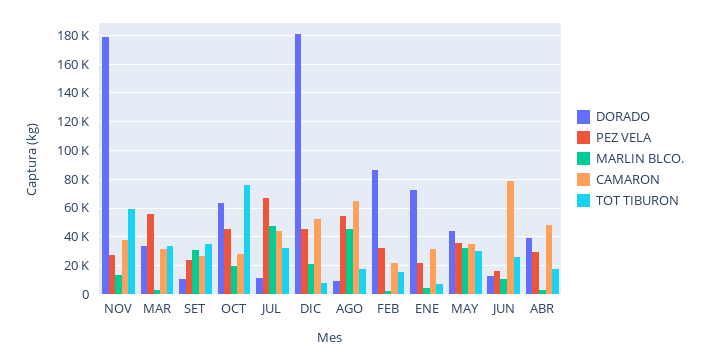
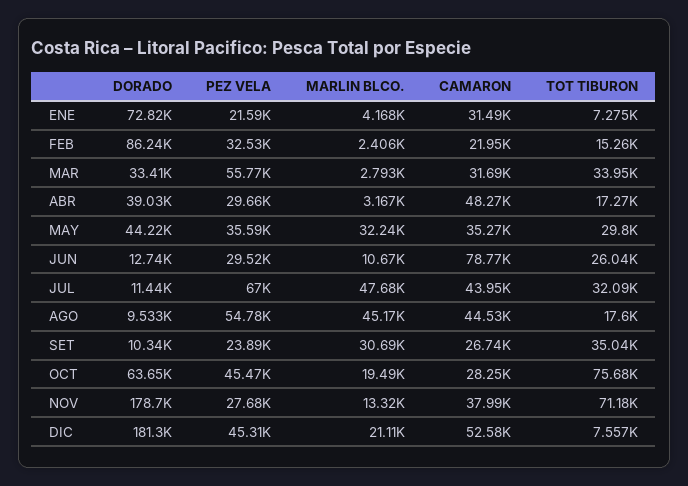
  {
    "DORADO": {
      "NOV": 178700,
      "MAR": 33410,
      "SET": 10340,
      "OCT": 63650,
      "JUL": 11440,
      "DIC": 181300,
      "AGO": 9533,
      "FEB": 86240,
      "ENE": 72820,
      "MAY": 44220,
      "JUN": 12740,
      "ABR": 39030
    },
    "PEZ VELA": {
      "NOV": 27680,
      "MAR": 55770,
      "SET": 23890,
      "OCT": 45470,
      "JUL": 67000,
      "DIC": 45310,
      "AGO": 54780,
      "FEB": 32530,
      "ENE": 21590,
      "MAY": 35590,
-     "JUN": 15000,
+     "JUN": 29520,
      "ABR": 29660
    },
    "MARLIN BLCO.": {
      "NOV": 13320,
      "MAR": 2793,
      "SET": 30690,
      "OCT": 19490,
      "JUL": 47680,
      "DIC": 21110,
      "AGO": 45170,
      "FEB": 2406,
      "ENE": 4168,
      "MAY": 32240,
      "JUN": 10670,
      "ABR": 3167
    },
    "CAMARON": {
      "NOV": 37990,
      "MAR": 31690,
      "SET": 26740,
      "OCT": 28250,
      "JUL": 43950,
      "DIC": 52580,
-     "AGO": 65000,
+     "AGO": 44530,
      "FEB": 21950,
      "ENE": 31490,
      "MAY": 35270,
      "JUN": 78770,
      "ABR": 48270
    },
    "TOT TIBURON": {
-     "NOV": 60000,
+     "NOV": 71180,
      "MAR": 33950,
      "SET": 35040,
      "OCT": 75680,
      "JUL": 32090,
      "DIC": 7557,
      "AGO": 17600,
      "FEB": 15260,
      "ENE": 7275,
      "MAY": 29800,
      "JUN": 26040,
      "ABR": 17270
    }
  }

